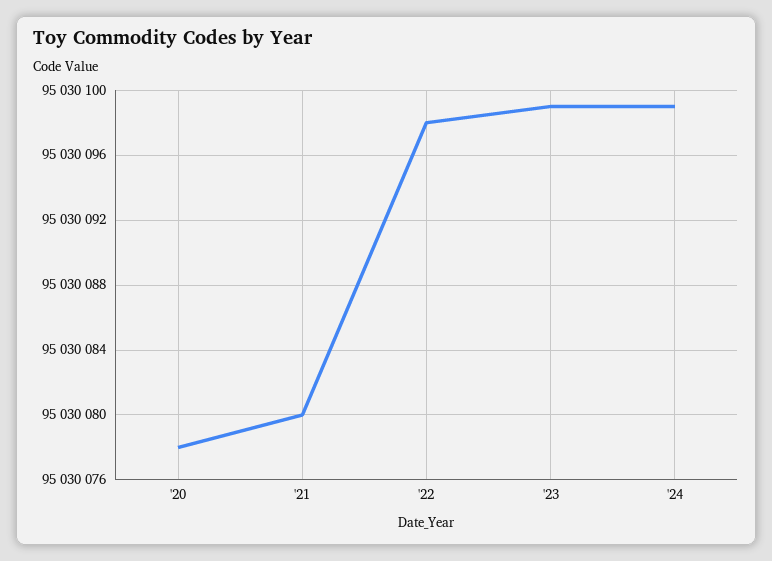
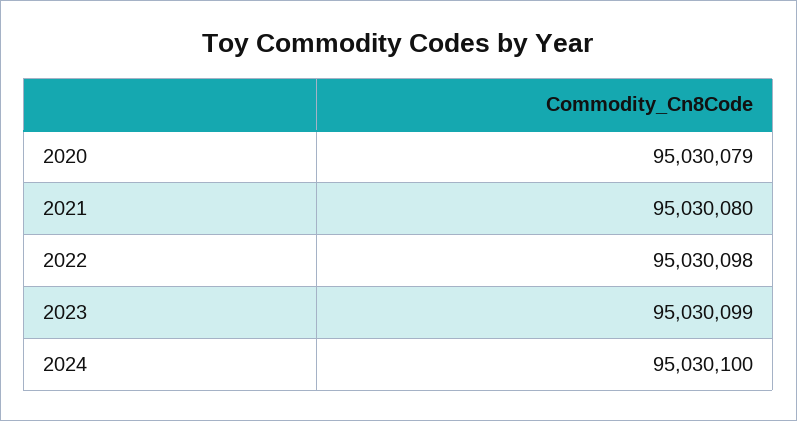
  {
-   "'20": 95030078,
+   "'20": 95030079,
    "'21": 95030080,
    "'22": 95030098,
    "'23": 95030099,
-   "'24": 95030099
+   "'24": 95030100
  }

